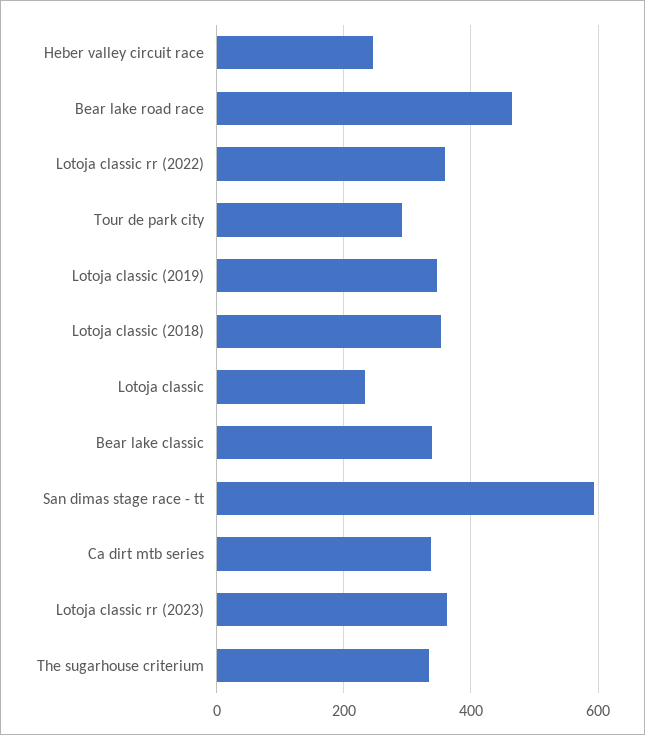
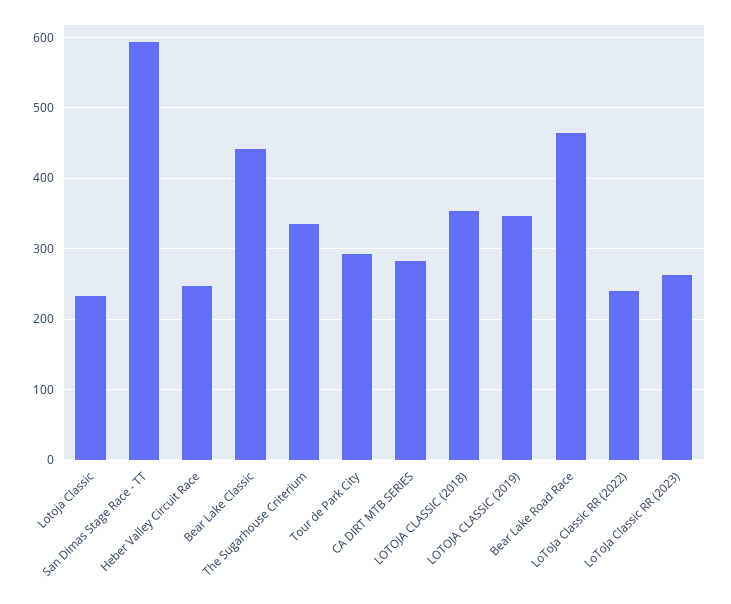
  {
    "Heber valley circuit race": 250,
    "Bear lake road race": 460,
-   "Lotoja classic rr (2022)": 360,
+   "Lotoja classic rr (2022)": 240,
    "Tour de park city": 290,
    "Lotoja classic (2019)": 350,
    "Lotoja classic (2018)": 350,
    "Lotoja classic": 230,
-   "Bear lake classic": 340,
+   "Bear lake classic": 440,
    "San dimas stage race - tt": 590,
-   "Ca dirt mtb series": 340,
+   "Ca dirt mtb series": 280,
-   "Lotoja classic rr (2023)": 360,
+   "Lotoja classic rr (2023)": 260,
    "The sugarhouse criterium": 330
  }

